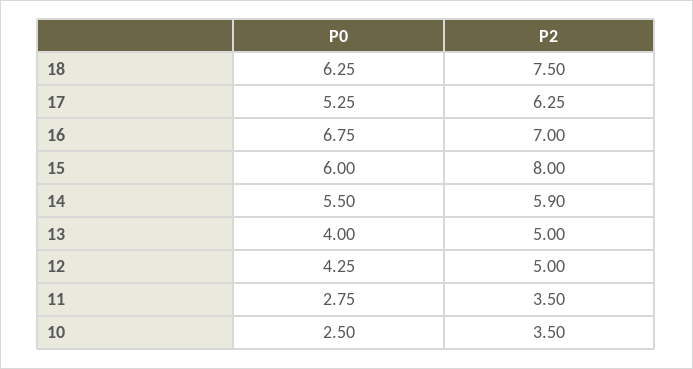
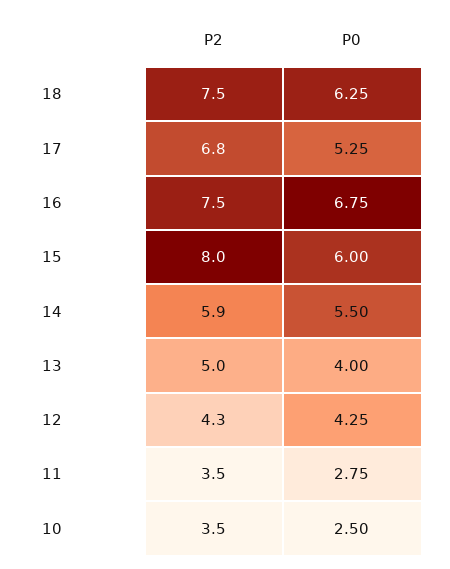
  {
    "P0": {
      "18": 6.25,
      "17": 5.25,
      "16": 6.75,
      "15": 6,
      "14": 5.5,
      "13": 4,
      "12": 4.25,
      "11": 2.75,
      "10": 2.5
    },
    "P2": {
      "18": 7.5,
-     "17": 6.25,
+     "17": 6.8,
-     "16": 7,
+     "16": 7.5,
      "15": 8,
      "14": 5.9,
      "13": 5,
-     "12": 5,
+     "12": 4.3,
      "11": 3.5,
      "10": 3.5
    }
  }

